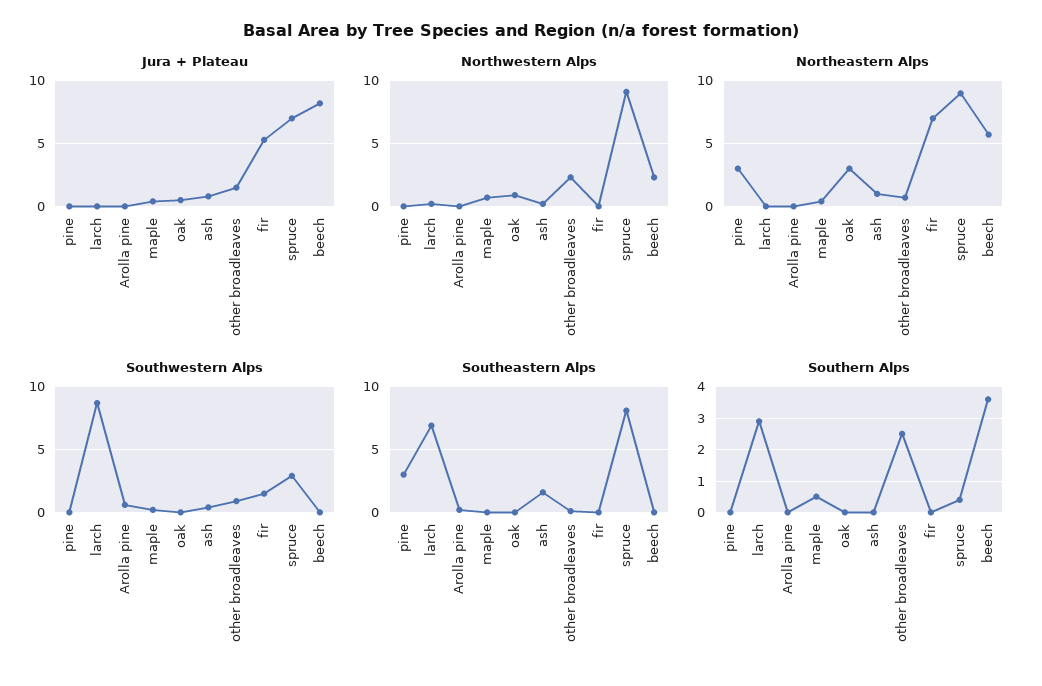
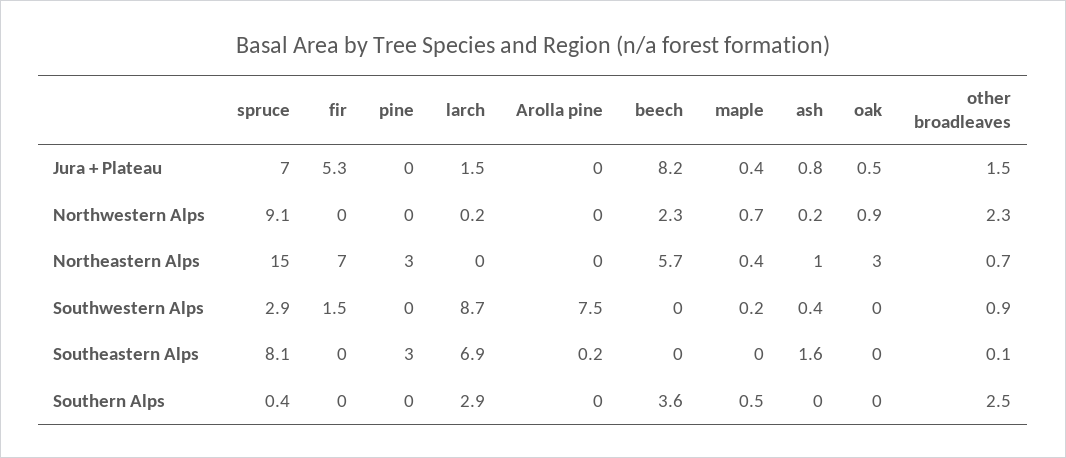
  {
    "Jura + Plateau": {
      "pine": 0,
-     "larch": 0,
+     "larch": 1.5,
      "Arolla pine": 0,
      "maple": 0.4,
      "oak": 0.5,
      "ash": 0.8,
      "other broadleaves": 1.5,
      "fir": 5.3,
      "spruce": 7,
      "beech": 8.2
    },
    "Northwestern Alps": {
      "pine": 0,
      "larch": 0.2,
      "Arolla pine": 0,
      "maple": 0.7,
      "oak": 0.9,
      "ash": 0.2,
      "other broadleaves": 2.3,
      "fir": 0,
      "spruce": 9.1,
      "beech": 2.3
    },
    "Northeastern Alps": {
      "pine": 3,
      "larch": 0,
      "Arolla pine": 0,
      "maple": 0.4,
      "oak": 3,
      "ash": 1,
      "other broadleaves": 0.7,
      "fir": 7,
-     "spruce": 9,
+     "spruce": 15,
      "beech": 5.7
    },
    "Southwestern Alps": {
      "pine": 0,
      "larch": 8.7,
-     "Arolla pine": 0.5,
+     "Arolla pine": 7.5,
      "maple": 0.2,
      "oak": 0,
      "ash": 0.4,
      "other broadleaves": 0.9,
      "fir": 1.5,
      "spruce": 2.9,
      "beech": 0
    },
    "Southeastern Alps": {
      "pine": 3,
      "larch": 6.9,
      "Arolla pine": 0.2,
      "maple": 0,
      "oak": 0,
      "ash": 1.6,
      "other broadleaves": 0.1,
      "fir": 0,
      "spruce": 8.1,
      "beech": 0
    },
    "Southern Alps": {
      "pine": 0,
      "larch": 2.9,
      "Arolla pine": 0,
      "maple": 0.5,
      "oak": 0,
      "ash": 0,
      "other broadleaves": 2.5,
      "fir": 0,
      "spruce": 0.4,
      "beech": 3.6
    }
  }

